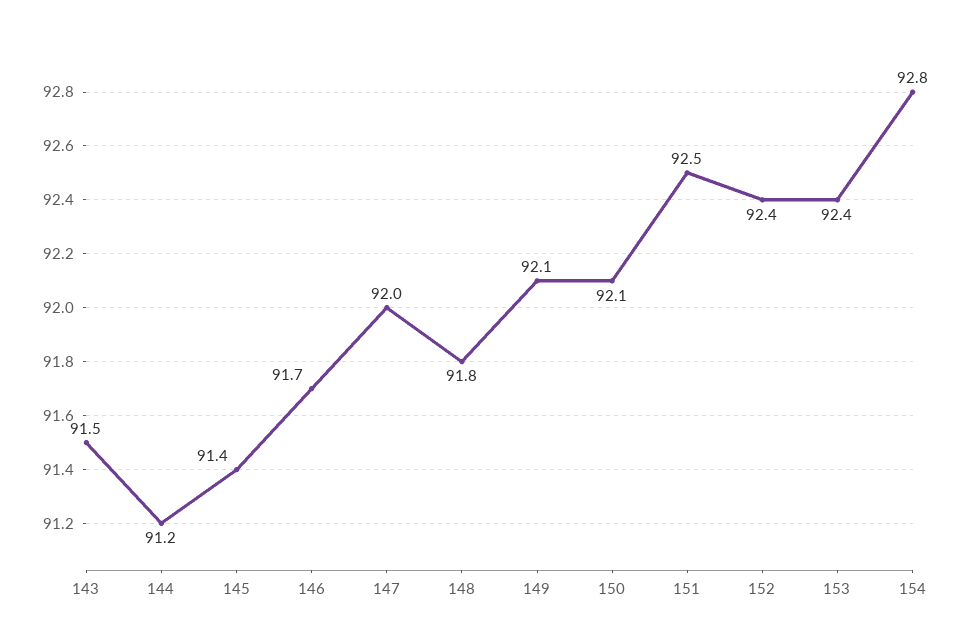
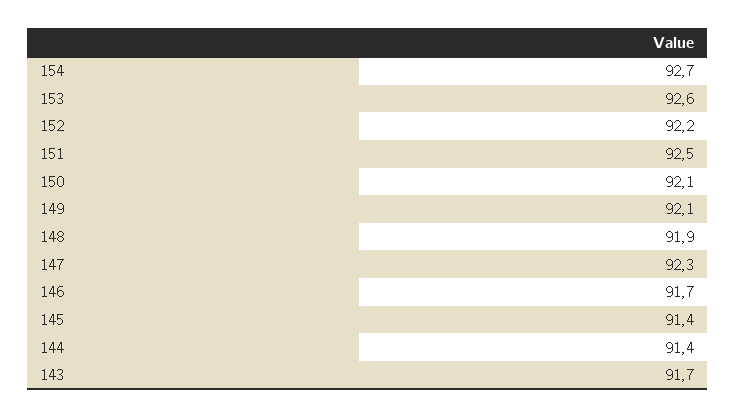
  {
-   "143": 91.5,
+   "143": 91.7,
-   "144": 91.2,
+   "144": 91.4,
    "145": 91.4,
    "146": 91.7,
-   "147": 92,
+   "147": 92.3,
-   "148": 91.8,
+   "148": 91.9,
    "149": 92.1,
    "150": 92.1,
    "151": 92.5,
-   "152": 92.4,
+   "152": 92.2,
-   "153": 92.4,
+   "153": 92.6,
-   "154": 92.8
+   "154": 92.7
  }

